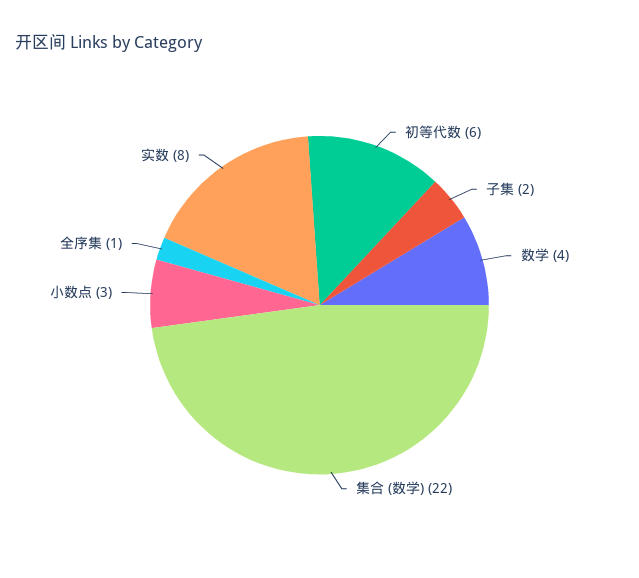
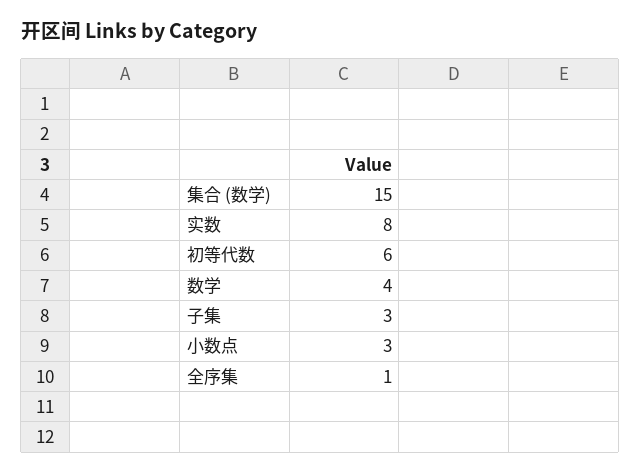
  {
    "初等代数": 6,
-   "子集": 2,
+   "子集": 3,
    "数学": 4,
-   "集合 (数学)": 22,
+   "集合 (数学)": 15,
    "小数点": 3,
    "全序集": 1,
    "实数": 8
  }

